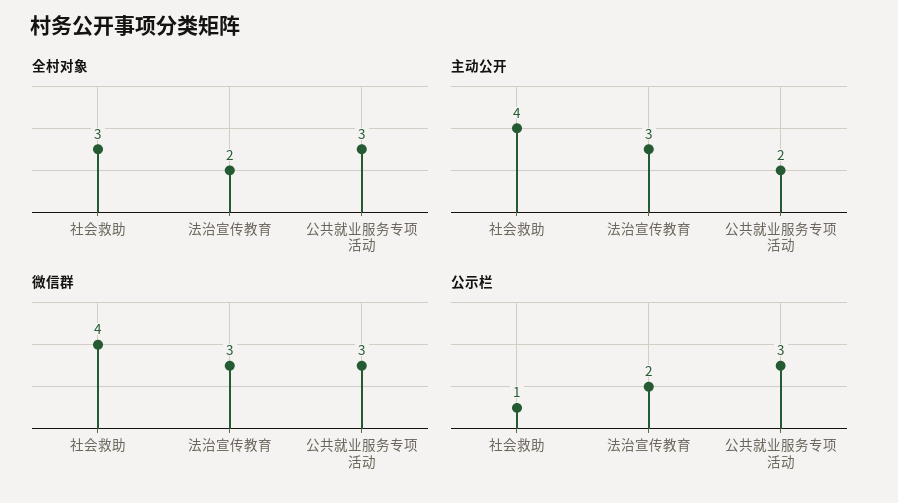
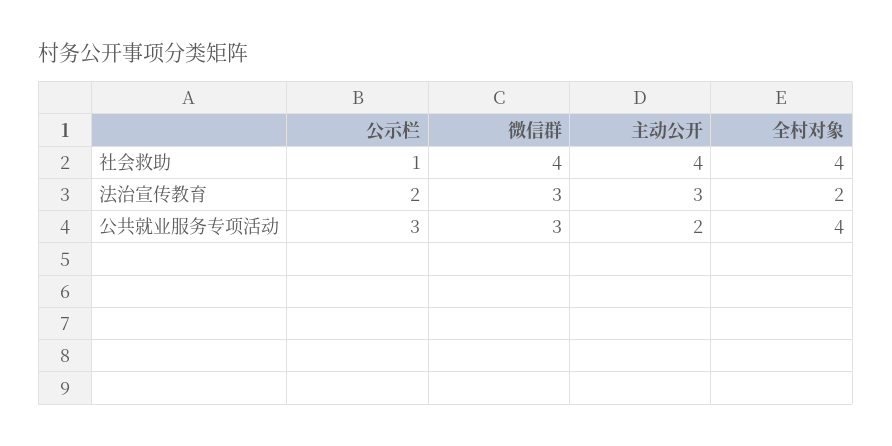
  {
    "全村对象": {
-     "社会救助": 3,
+     "社会救助": 4,
      "法治宣传教育": 2,
-     "公共就业服务专项活动": 3
+     "公共就业服务专项活动": 4
    },
    "主动公开": {
      "社会救助": 4,
      "法治宣传教育": 3,
      "公共就业服务专项活动": 2
    },
    "微信群": {
      "社会救助": 4,
      "法治宣传教育": 3,
      "公共就业服务专项活动": 3
    },
    "公示栏": {
      "社会救助": 1,
      "法治宣传教育": 2,
      "公共就业服务专项活动": 3
    }
  }

